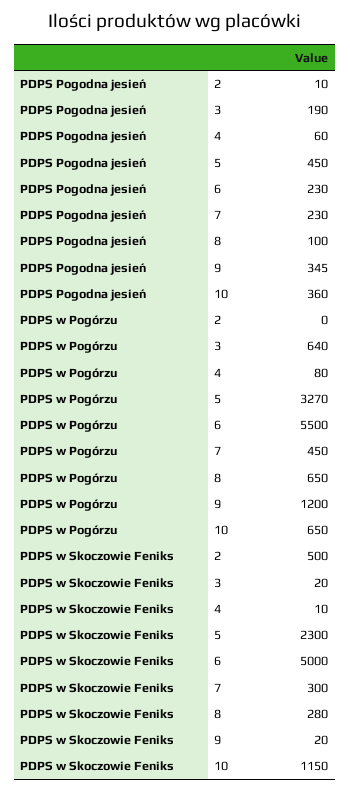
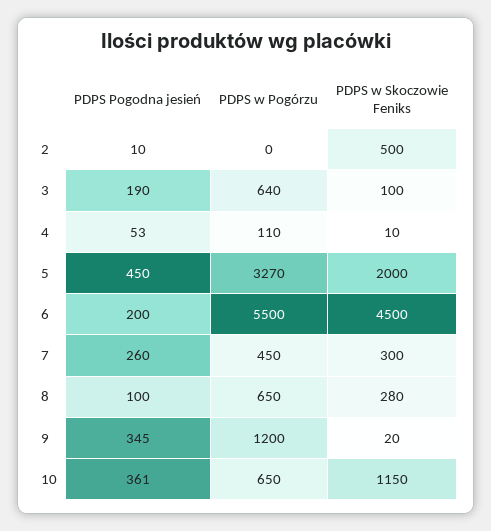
  {
    "PDPS Pogodna jesień": {
      "2": 10,
      "3": 190,
-     "4": 60,
+     "4": 53,
      "5": 450,
-     "6": 230,
+     "6": 200,
-     "7": 230,
+     "7": 260,
      "8": 100,
      "9": 345,
-     "10": 360
+     "10": 361
    },
    "PDPS w Pogórzu": {
      "2": 0,
      "3": 640,
-     "4": 80,
+     "4": 110,
      "5": 3270,
      "6": 5500,
      "7": 450,
      "8": 650,
      "9": 1200,
      "10": 650
    },
    "PDPS w Skoczowie Feniks": {
      "2": 500,
-     "3": 20,
+     "3": 100,
      "4": 10,
-     "5": 2300,
+     "5": 2000,
-     "6": 5000,
+     "6": 4500,
      "7": 300,
      "8": 280,
      "9": 20,
      "10": 1150
    }
  }

